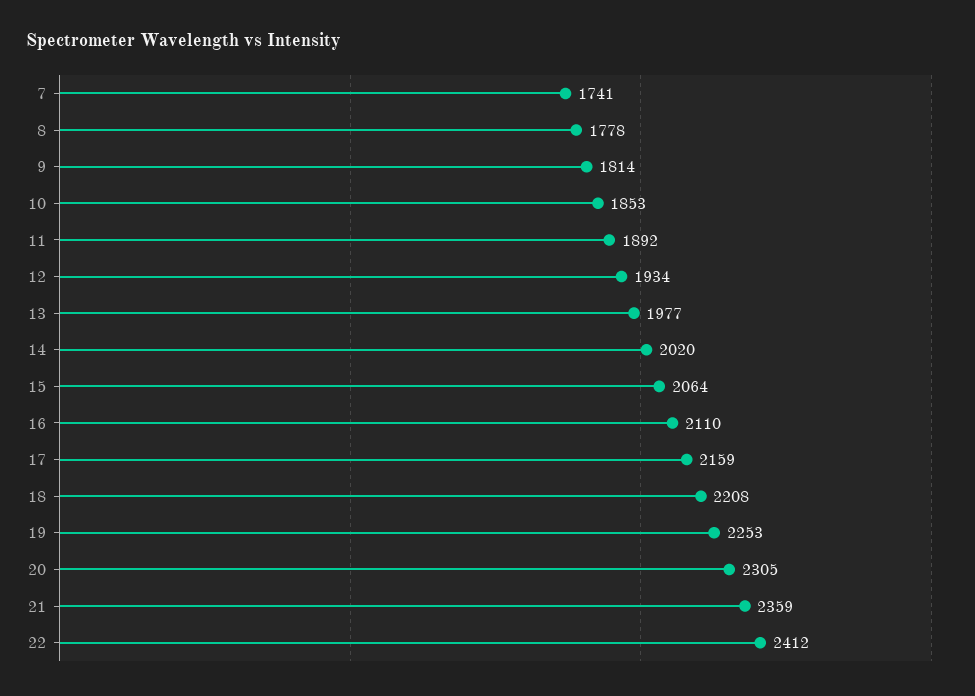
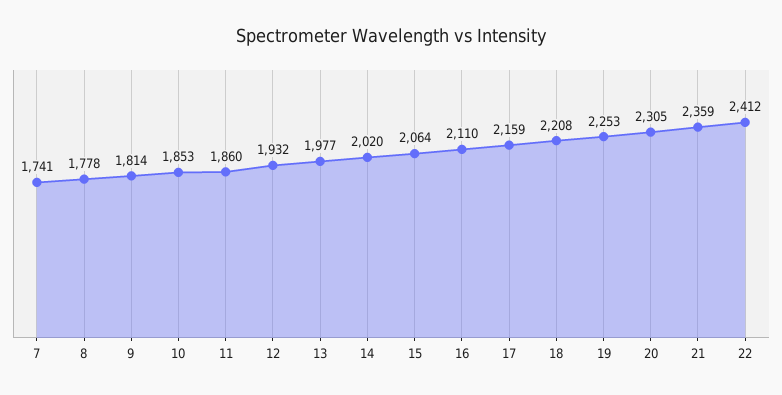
  {
    "7": 1741,
    "8": 1778,
    "9": 1814,
    "10": 1853,
-   "11": 1892,
+   "11": 1860,
-   "12": 1934,
+   "12": 1932,
    "13": 1977,
    "14": 2020,
    "15": 2064,
    "16": 2110,
    "17": 2159,
    "18": 2208,
    "19": 2253,
    "20": 2305,
    "21": 2359,
    "22": 2412
  }

